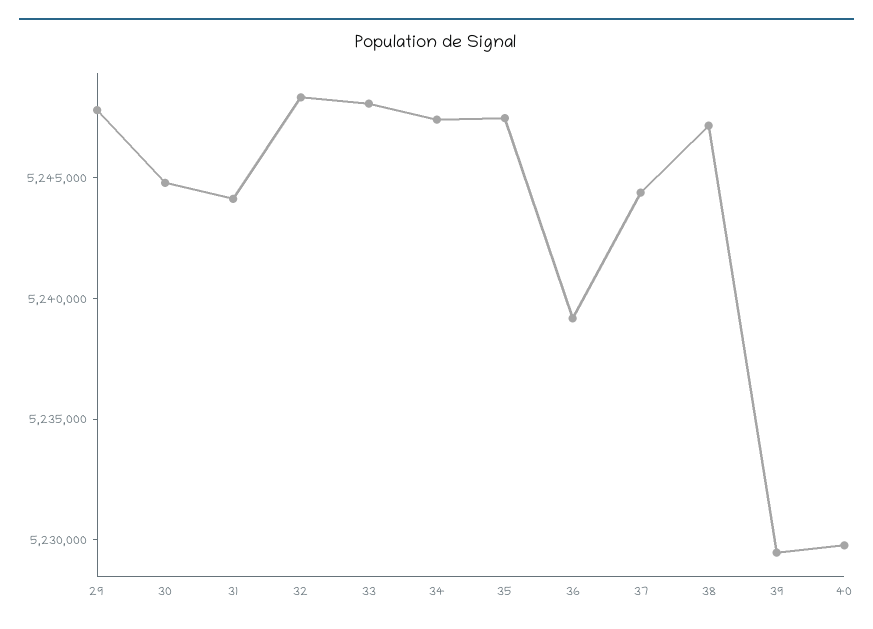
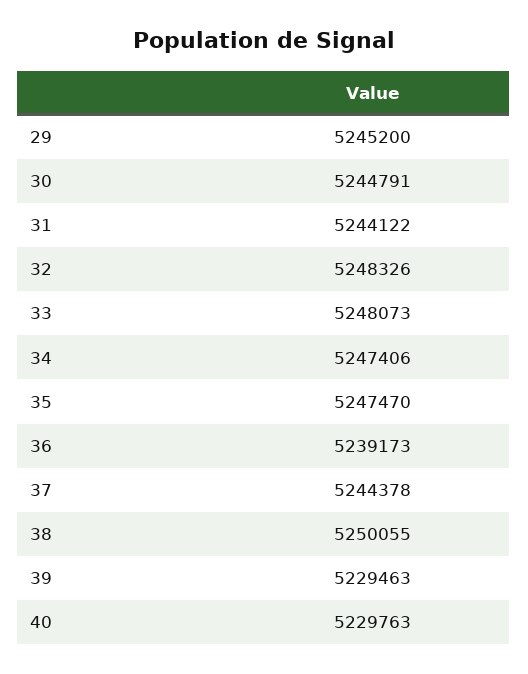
  {
-   "29": 5248000,
+   "29": 5245200,
    "30": 5244791,
    "31": 5244122,
    "32": 5248326,
    "33": 5248073,
    "34": 5247406,
    "35": 5247470,
    "36": 5239173,
    "37": 5244378,
-   "38": 5247000,
+   "38": 5250055,
    "39": 5229463,
    "40": 5229763
  }

